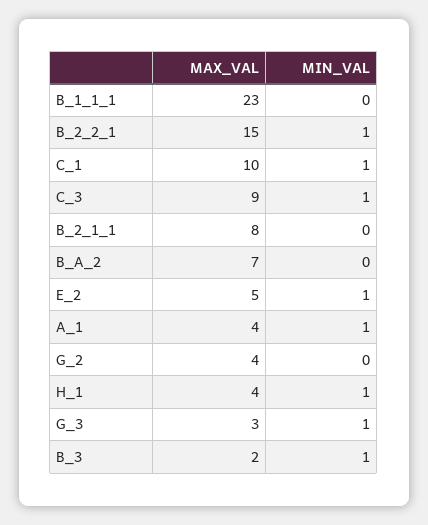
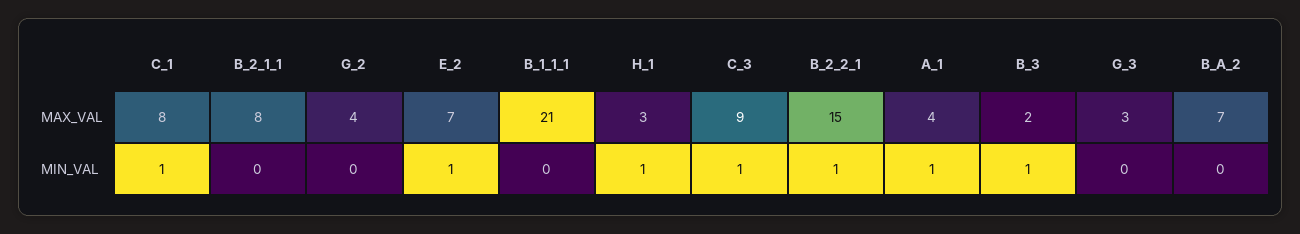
  {
    "MAX_VAL": {
-     "B_1_1_1": 23,
+     "B_1_1_1": 21,
      "B_2_2_1": 15,
-     "C_1": 10,
+     "C_1": 8,
      "C_3": 9,
      "B_2_1_1": 8,
      "B_A_2": 7,
-     "E_2": 5,
+     "E_2": 7,
      "A_1": 4,
      "G_2": 4,
-     "H_1": 4,
+     "H_1": 3,
      "G_3": 3,
      "B_3": 2
    },
    "MIN_VAL": {
      "B_1_1_1": 0,
      "B_2_2_1": 1,
      "C_1": 1,
      "C_3": 1,
      "B_2_1_1": 0,
      "B_A_2": 0,
      "E_2": 1,
      "A_1": 1,
      "G_2": 0,
      "H_1": 1,
-     "G_3": 1,
+     "G_3": 0,
      "B_3": 1
    }
  }

